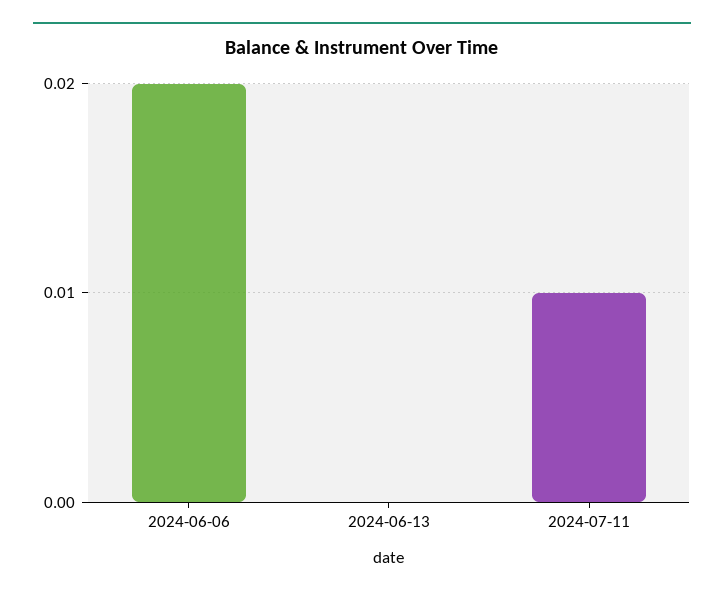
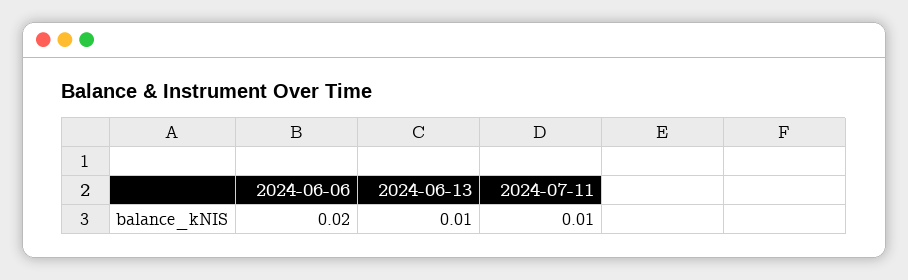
  {
    "2024-06-06": 0.02,
-   "2024-06-13": 0,
+   "2024-06-13": 0.01,
    "2024-07-11": 0.01
  }

